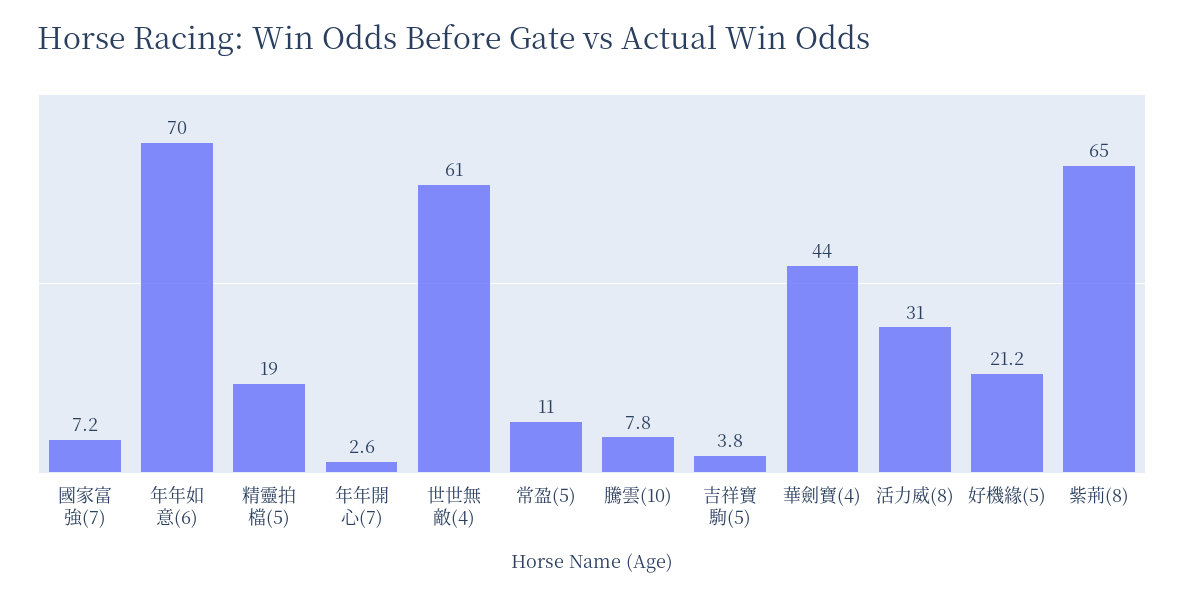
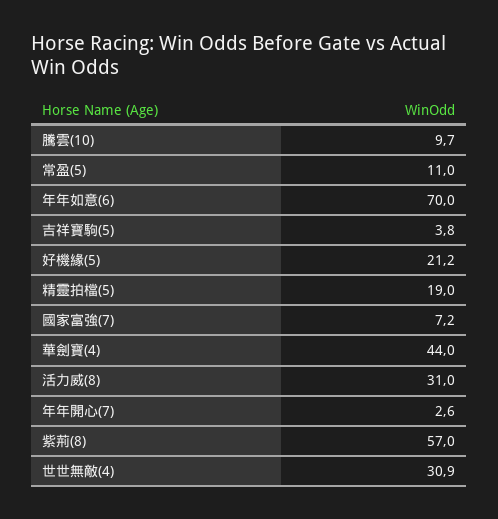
  {
    "國家富強(7)": 7.2,
    "年年如意(6)": 70,
    "精靈拍檔(5)": 19,
    "年年開心(7)": 2.6,
-   "世世無敵(4)": 61,
+   "世世無敵(4)": 30.9,
    "常盈(5)": 11,
-   "騰雲(10)": 7.8,
+   "騰雲(10)": 9.7,
    "吉祥寶駒(5)": 3.8,
    "華劍寶(4)": 44,
    "活力威(8)": 31,
    "好機緣(5)": 21.2,
-   "紫荊(8)": 65
+   "紫荊(8)": 57
  }

